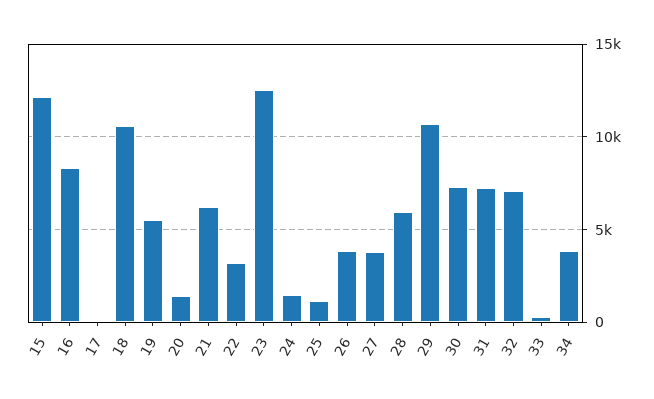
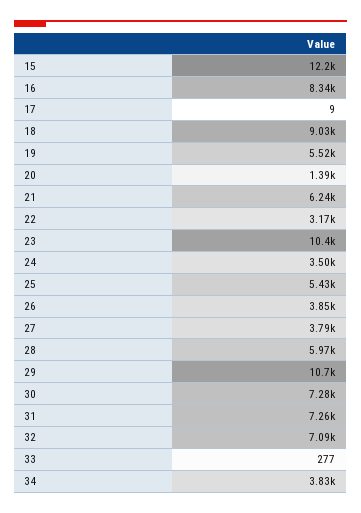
  {
    "15": 12200,
    "16": 8340,
    "17": 9,
-   "18": 10500,
+   "18": 9030,
    "19": 5520,
    "20": 1390,
    "21": 6240,
    "22": 3170,
-   "23": 12500,
+   "23": 10400,
-   "24": 1500,
+   "24": 3500,
-   "25": 1000,
+   "25": 5430,
    "26": 3850,
    "27": 3790,
    "28": 5970,
    "29": 10700,
    "30": 7280,
    "31": 7260,
    "32": 7090,
    "33": 277,
    "34": 3830
  }

